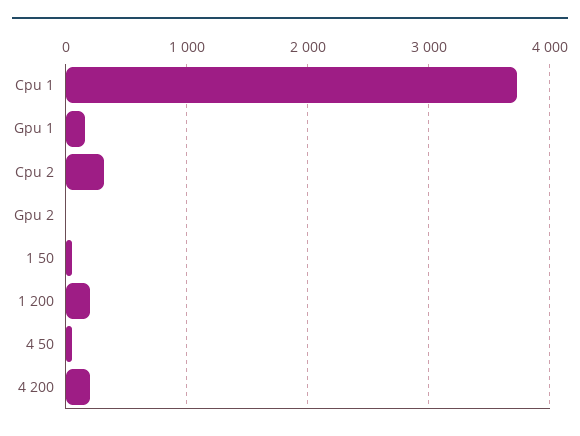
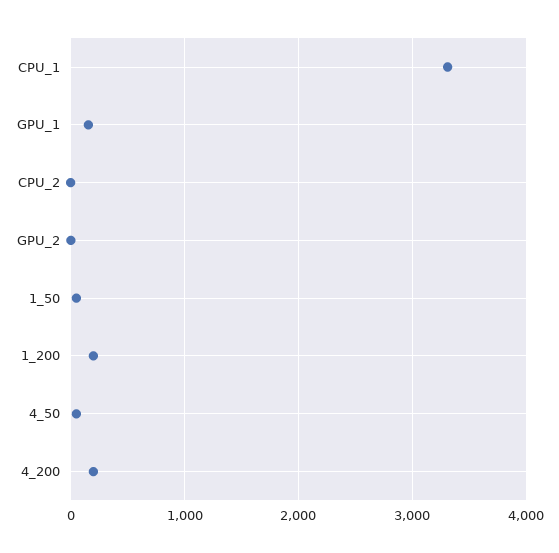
  {
-   "Cpu 1": 3700,
+   "Cpu 1": 3300,
    "Gpu 1": 200,
-   "Cpu 2": 300,
+   "Cpu 2": 0,
    "Gpu 2": 0,
    "1 50": 100,
    "1 200": 200,
    "4 50": 100,
    "4 200": 200
  }

